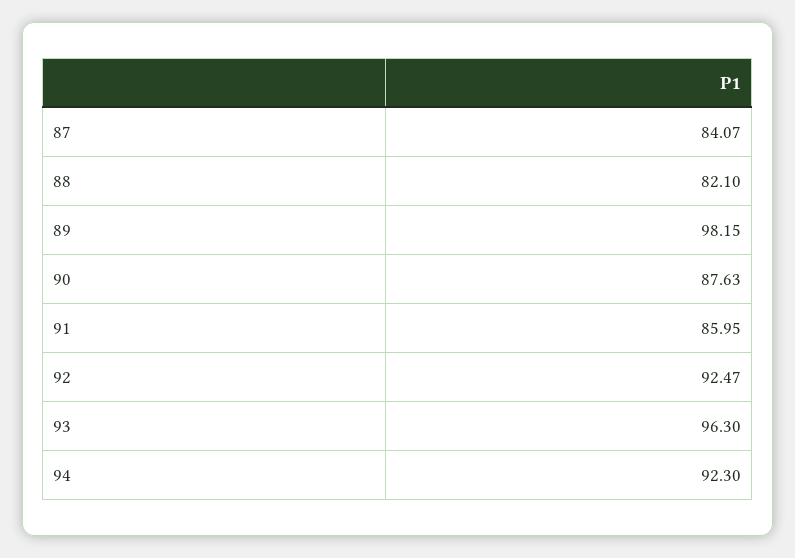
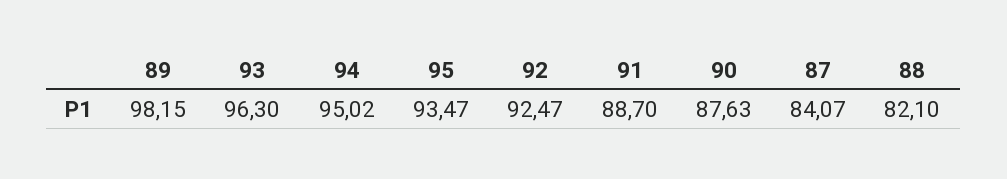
  {
    "87": 84.07,
    "88": 82.1,
    "89": 98.15,
    "90": 87.63,
-   "91": 85.95,
+   "91": 88.7,
    "92": 92.47,
    "93": 96.3,
-   "94": 92.3
+   "94": 95.02,
+   "95": 93.47
  }

